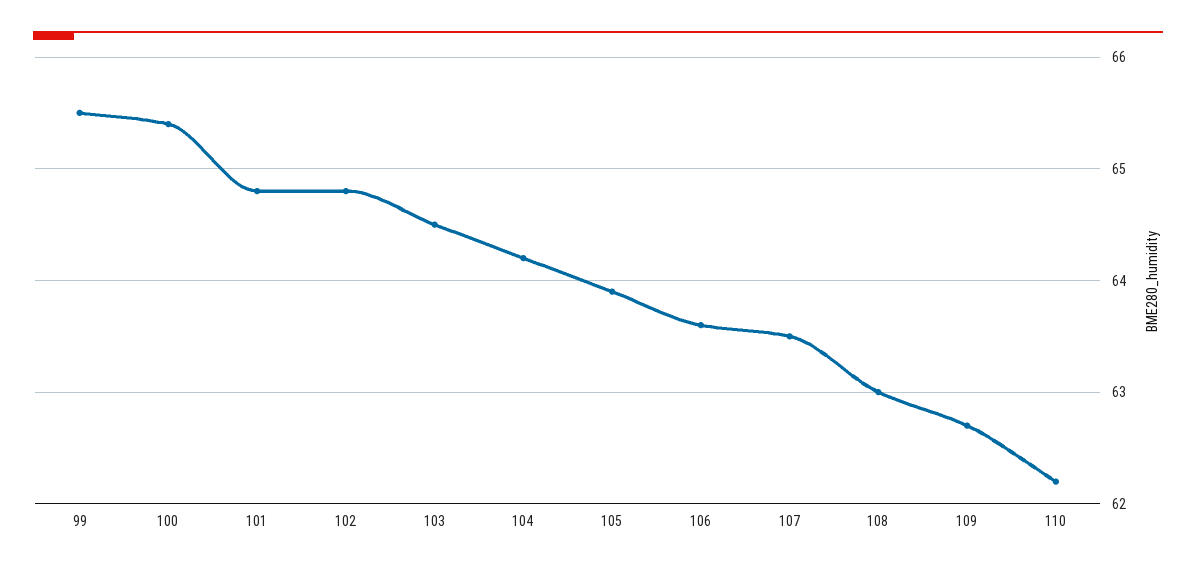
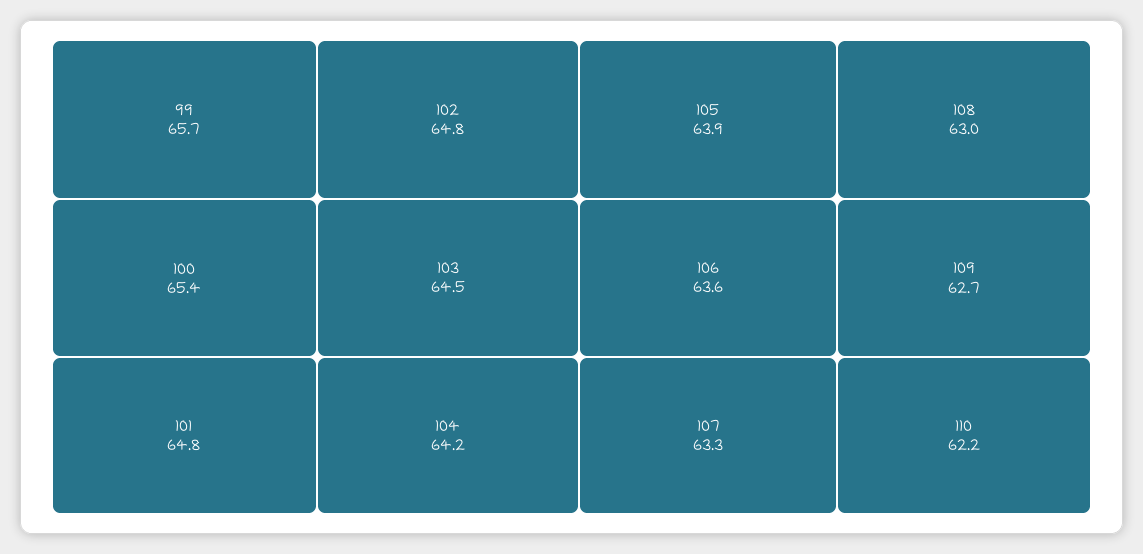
  {
-   "99": 65.5,
+   "99": 65.7,
    "100": 65.4,
    "101": 64.8,
    "102": 64.8,
    "103": 64.5,
    "104": 64.2,
    "105": 63.9,
    "106": 63.6,
-   "107": 63.5,
+   "107": 63.3,
    "108": 63,
    "109": 62.7,
    "110": 62.2
  }

